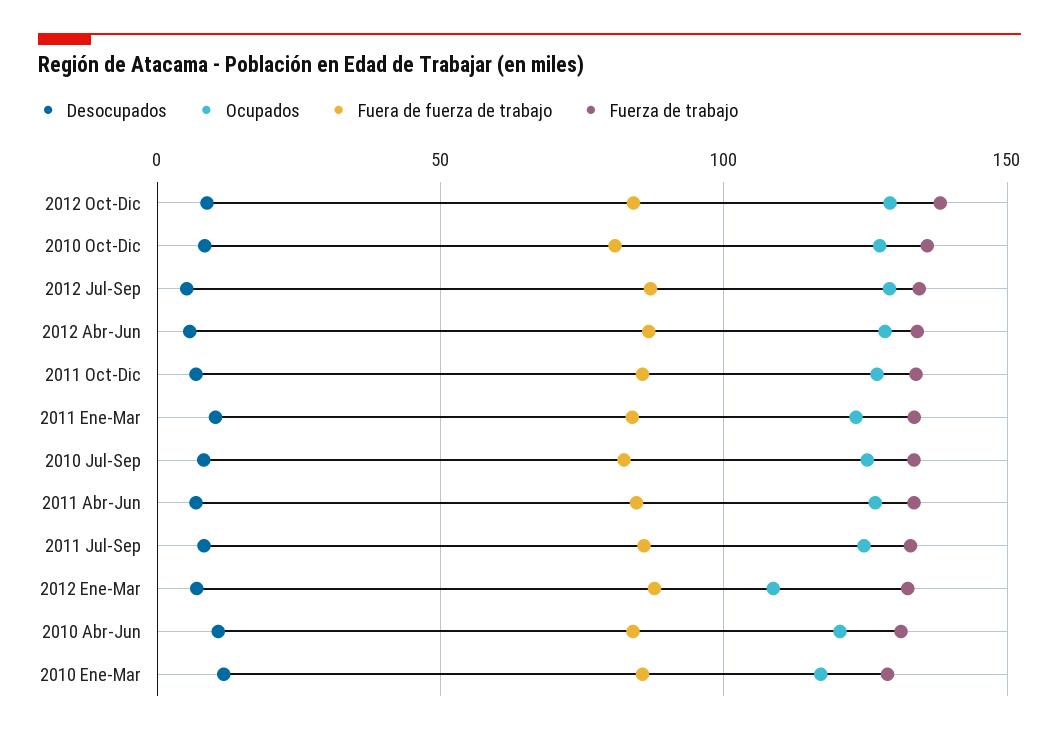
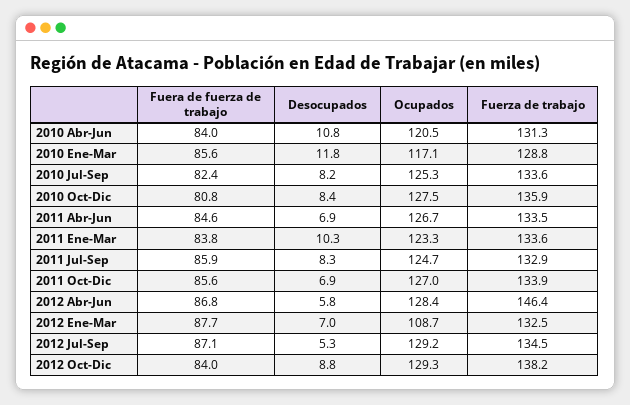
  {
    "Desocupados": {
      "2012 Oct-Dic": 8.8,
      "2010 Oct-Dic": 8.4,
      "2012 Jul-Sep": 5.3,
      "2012 Abr-Jun": 5.8,
      "2011 Oct-Dic": 6.9,
      "2011 Ene-Mar": 10.3,
      "2010 Jul-Sep": 8.2,
      "2011 Abr-Jun": 6.9,
      "2011 Jul-Sep": 8.3,
      "2012 Ene-Mar": 7,
      "2010 Abr-Jun": 10.8,
      "2010 Ene-Mar": 11.8
    },
    "Ocupados": {
      "2012 Oct-Dic": 129.3,
      "2010 Oct-Dic": 127.5,
      "2012 Jul-Sep": 129.2,
      "2012 Abr-Jun": 128.4,
      "2011 Oct-Dic": 127,
      "2011 Ene-Mar": 123.3,
      "2010 Jul-Sep": 125.3,
      "2011 Abr-Jun": 126.7,
      "2011 Jul-Sep": 124.7,
      "2012 Ene-Mar": 108.7,
      "2010 Abr-Jun": 120.5,
      "2010 Ene-Mar": 117.1
    },
    "Fuera de fuerza de trabajo": {
      "2012 Oct-Dic": 84,
      "2010 Oct-Dic": 80.8,
      "2012 Jul-Sep": 87.1,
      "2012 Abr-Jun": 86.8,
      "2011 Oct-Dic": 85.6,
      "2011 Ene-Mar": 83.8,
      "2010 Jul-Sep": 82.4,
      "2011 Abr-Jun": 84.6,
      "2011 Jul-Sep": 85.9,
      "2012 Ene-Mar": 87.7,
      "2010 Abr-Jun": 84,
      "2010 Ene-Mar": 85.6
    },
    "Fuerza de trabajo": {
      "2012 Oct-Dic": 138.2,
      "2010 Oct-Dic": 135.9,
      "2012 Jul-Sep": 134.5,
-     "2012 Abr-Jun": 135,
+     "2012 Abr-Jun": 146.4,
      "2011 Oct-Dic": 133.9,
      "2011 Ene-Mar": 133.6,
      "2010 Jul-Sep": 133.6,
      "2011 Abr-Jun": 133.5,
      "2011 Jul-Sep": 132.9,
      "2012 Ene-Mar": 132.5,
      "2010 Abr-Jun": 131.3,
      "2010 Ene-Mar": 128.8
    }
  }

